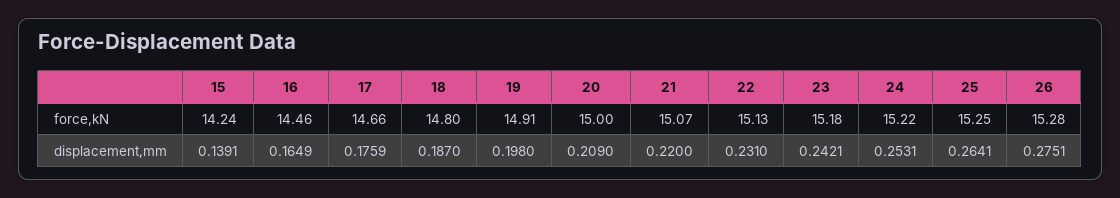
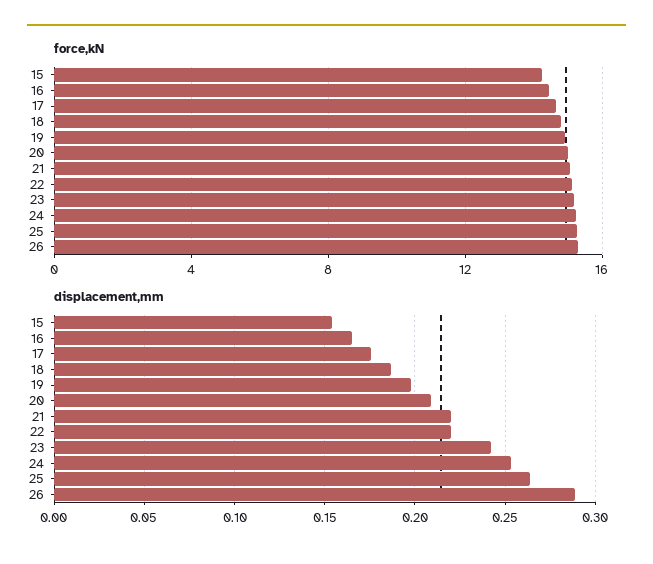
  {
    "force,kN": {
      "15": 14.24,
      "16": 14.46,
      "17": 14.66,
      "18": 14.8,
      "19": 14.91,
      "20": 15,
      "21": 15.07,
      "22": 15.13,
      "23": 15.18,
      "24": 15.22,
      "25": 15.25,
      "26": 15.28
    },
    "displacement,mm": {
-     "15": 0.1391,
+     "15": 0.155,
      "16": 0.1649,
      "17": 0.1759,
      "18": 0.187,
      "19": 0.198,
      "20": 0.209,
      "21": 0.22,
-     "22": 0.231,
+     "22": 0.22,
      "23": 0.2421,
      "24": 0.2531,
      "25": 0.2641,
-     "26": 0.2751
+     "26": 0.29
    }
  }

